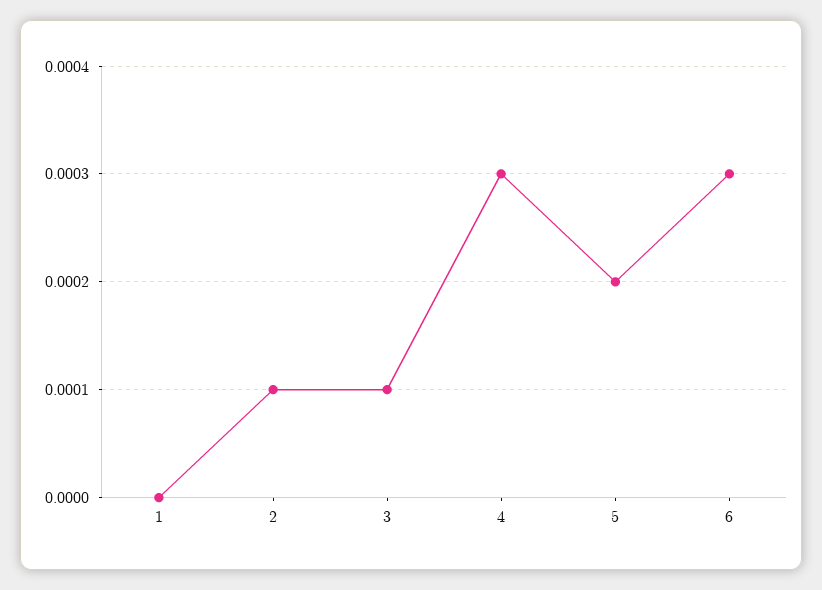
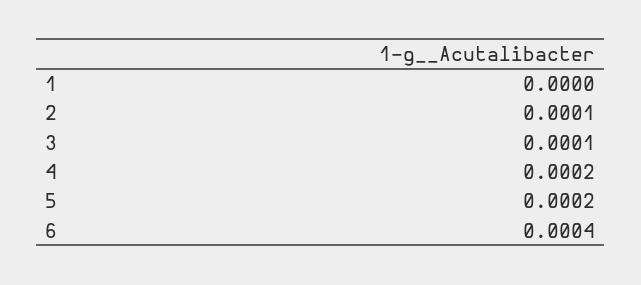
  {
    "1": 0,
    "2": 0.0001,
    "3": 0.0001,
-   "4": 0.0003,
+   "4": 0.0002,
    "5": 0.0002,
-   "6": 0.0003
+   "6": 0.0004
  }

